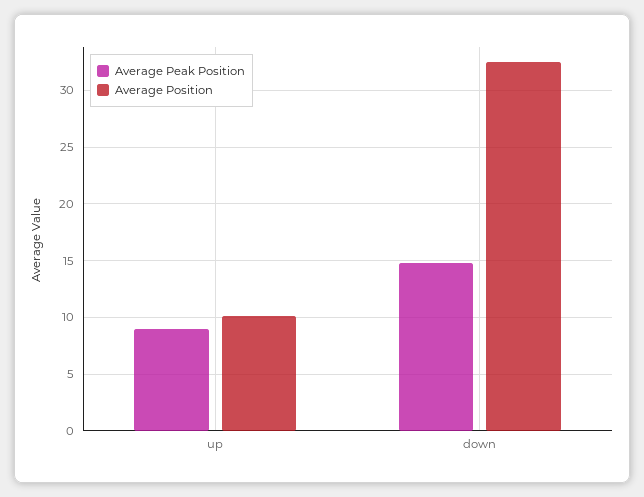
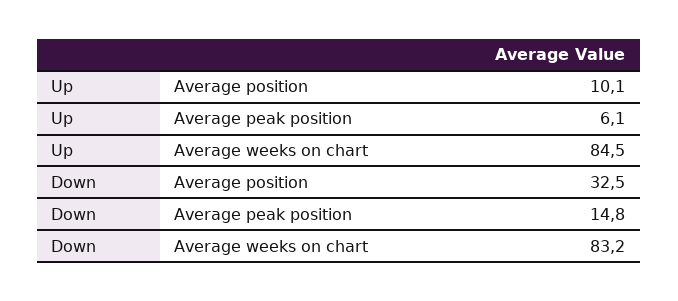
  {
    "Average Peak Position": {
-     "up": 9,
+     "up": 6.1,
      "down": 14.8
    },
    "Average Position": {
      "up": 10.1,
      "down": 32.5
-   }
+   },
+   "Average weeks on chart": {
+     "up": 84.5,
+     "down": 83.2
+   }
  }

